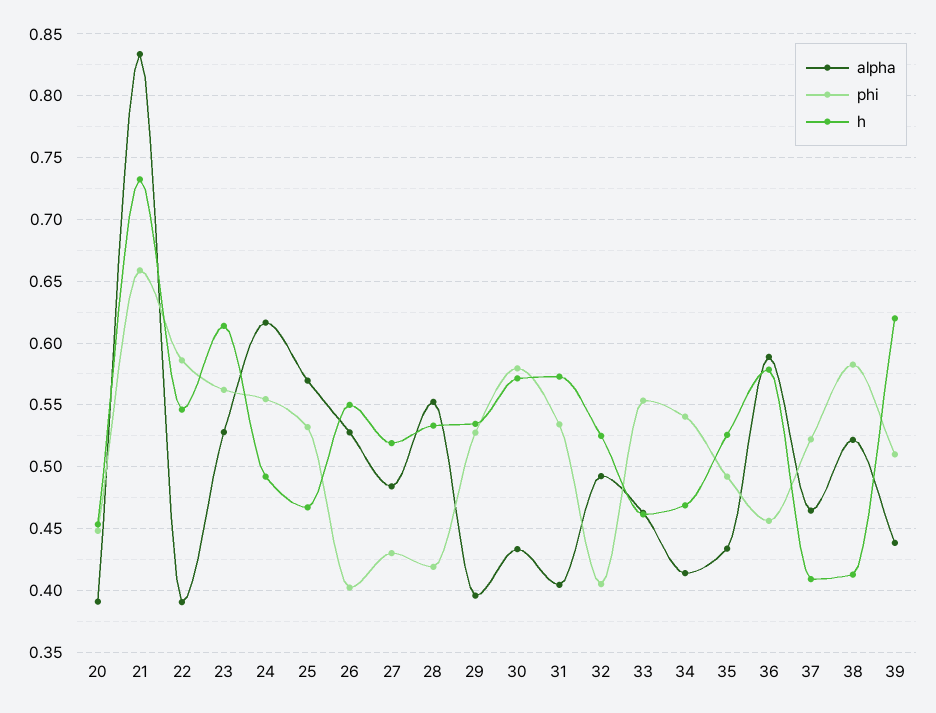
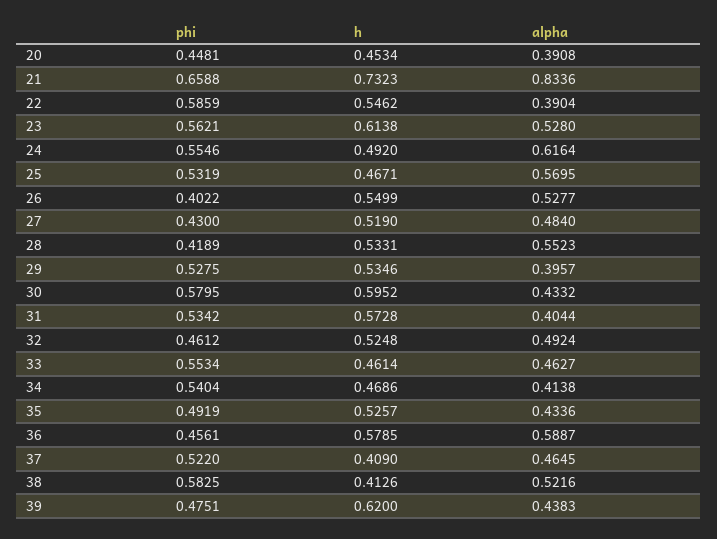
  {
    "alpha": {
      "20": 0.3908,
      "21": 0.8336,
      "22": 0.3904,
      "23": 0.528,
      "24": 0.6164,
      "25": 0.5695,
      "26": 0.5277,
      "27": 0.484,
      "28": 0.5523,
      "29": 0.3957,
      "30": 0.4332,
      "31": 0.4044,
      "32": 0.4924,
      "33": 0.4627,
      "34": 0.4138,
      "35": 0.4336,
      "36": 0.5887,
      "37": 0.4645,
      "38": 0.5216,
      "39": 0.4383
    },
    "phi": {
      "20": 0.4481,
      "21": 0.6588,
      "22": 0.5859,
      "23": 0.5621,
      "24": 0.5546,
      "25": 0.5319,
      "26": 0.4022,
      "27": 0.43,
      "28": 0.4189,
      "29": 0.5275,
      "30": 0.5795,
      "31": 0.5342,
-     "32": 0.405,
+     "32": 0.4612,
      "33": 0.5534,
      "34": 0.5404,
      "35": 0.4919,
      "36": 0.4561,
      "37": 0.522,
      "38": 0.5825,
-     "39": 0.51
+     "39": 0.4751
    },
    "h": {
      "20": 0.4534,
      "21": 0.7323,
      "22": 0.5462,
      "23": 0.6138,
      "24": 0.492,
      "25": 0.4671,
      "26": 0.5499,
      "27": 0.519,
      "28": 0.5331,
      "29": 0.5346,
-     "30": 0.57,
+     "30": 0.5952,
      "31": 0.5728,
      "32": 0.5248,
      "33": 0.4614,
      "34": 0.4686,
      "35": 0.5257,
      "36": 0.5785,
      "37": 0.409,
      "38": 0.4126,
      "39": 0.62
    }
  }

